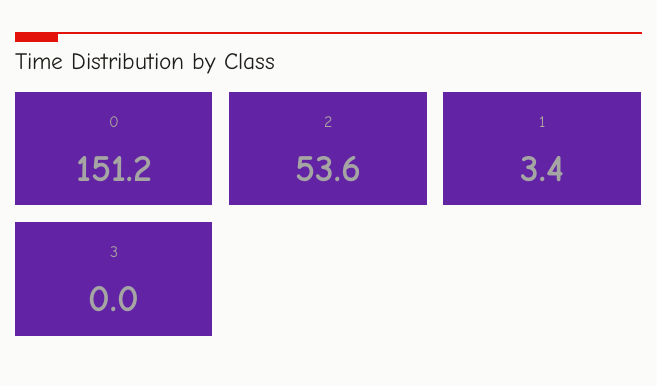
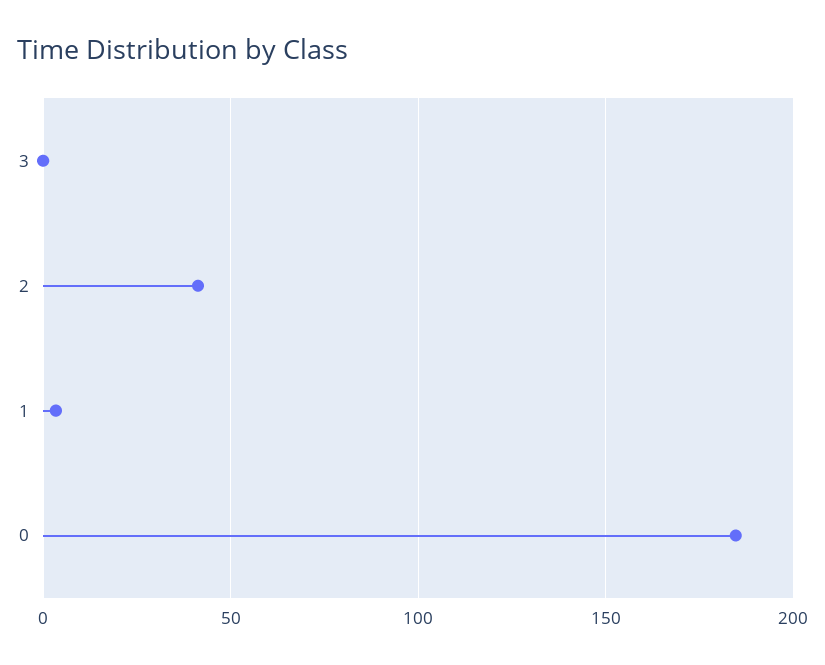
  {
-   "0": 151.2,
+   "0": 185,
-   "2": 53.6,
+   "2": 40,
    "1": 3.4,
    "3": 0
  }

